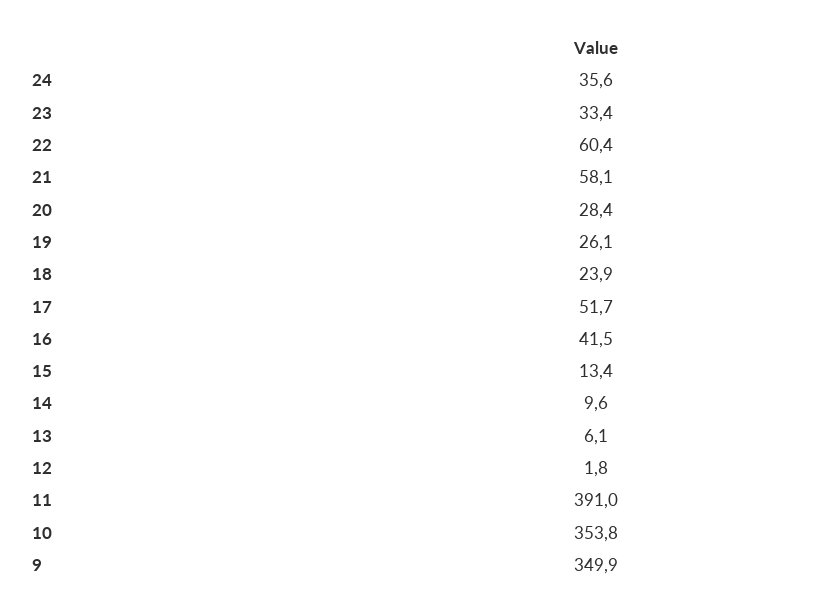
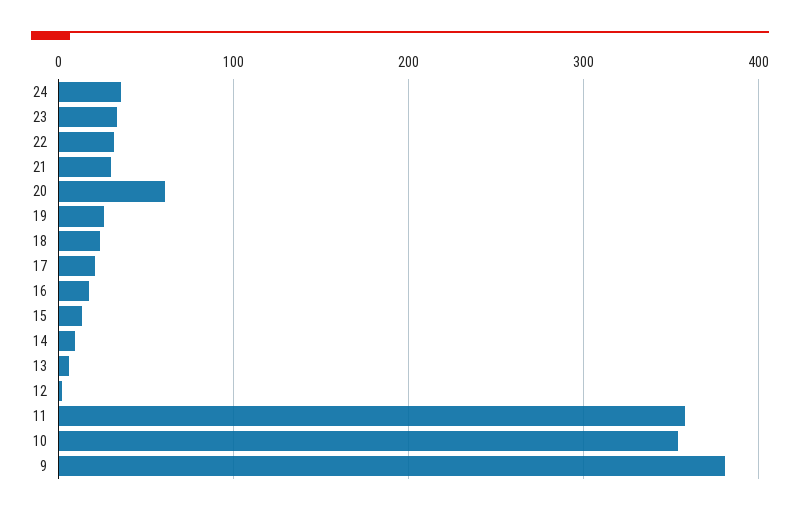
  {
    "24": 35.6,
    "23": 33.4,
-   "22": 60.4,
+   "22": 30,
-   "21": 58.1,
+   "21": 30,
-   "20": 28.4,
+   "20": 60,
    "19": 26.1,
    "18": 23.9,
-   "17": 51.7,
+   "17": 20,
-   "16": 41.5,
+   "16": 20,
    "15": 13.4,
    "14": 9.6,
    "13": 6.1,
    "12": 1.8,
-   "11": 391,
+   "11": 360,
    "10": 353.8,
-   "9": 349.9
+   "9": 380
  }

